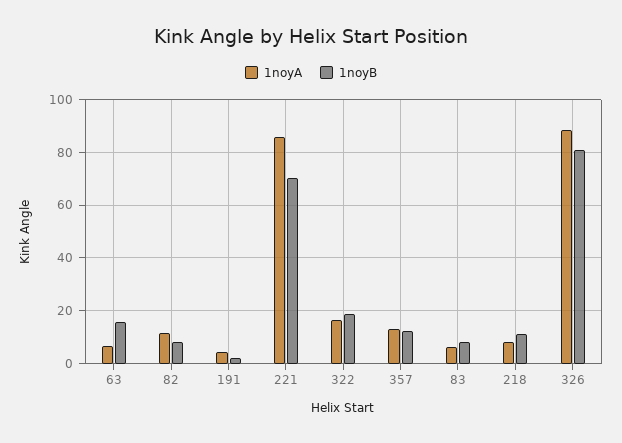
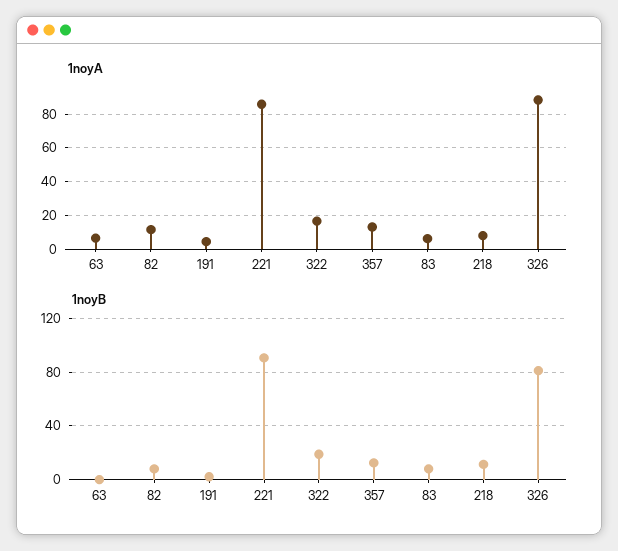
  {
    "1noyA": {
      "63": 7.5,
      "82": 12.5,
      "191": 5,
      "221": 85,
      "322": 17.5,
      "357": 12.5,
      "83": 5,
      "218": 7.5,
      "326": 87.5
    },
    "1noyB": {
-     "63": 15,
+     "63": 0,
      "82": 7.5,
      "191": 2.5,
-     "221": 70,
+     "221": 90,
      "322": 20,
      "357": 12.5,
      "83": 7.5,
      "218": 12.5,
      "326": 80
    }
  }

